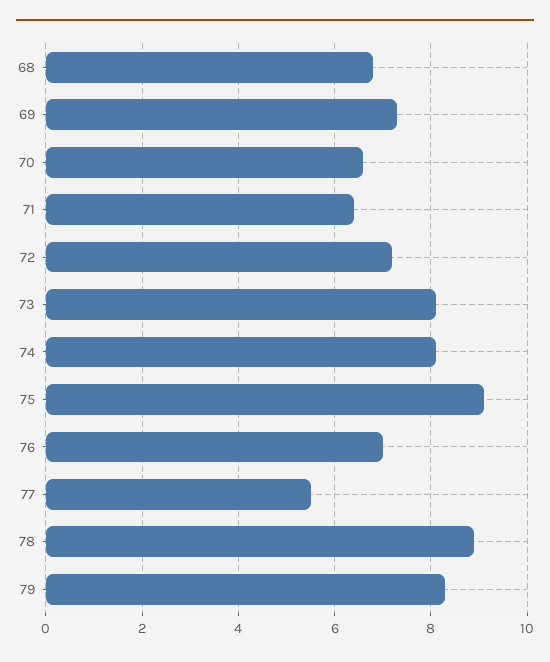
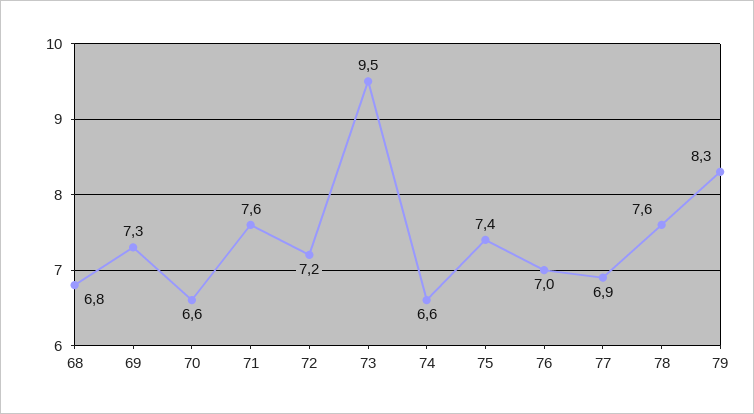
  {
    "68": 6.8,
    "69": 7.3,
    "70": 6.6,
-   "71": 6.5,
+   "71": 7.6,
    "72": 7.2,
-   "73": 8,
+   "73": 9.5,
-   "74": 8,
+   "74": 6.6,
-   "75": 9,
+   "75": 7.4,
    "76": 7,
-   "77": 5.5,
+   "77": 6.9,
-   "78": 9,
+   "78": 7.6,
    "79": 8.3
  }

